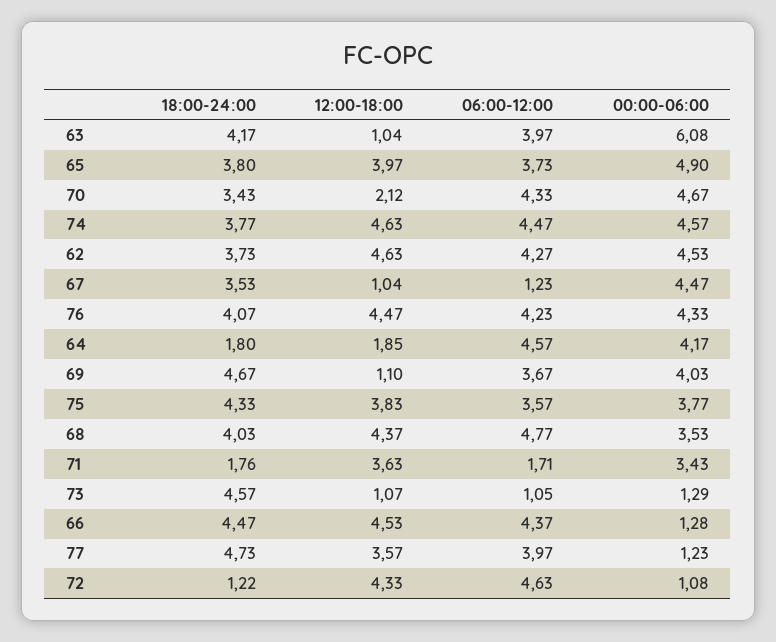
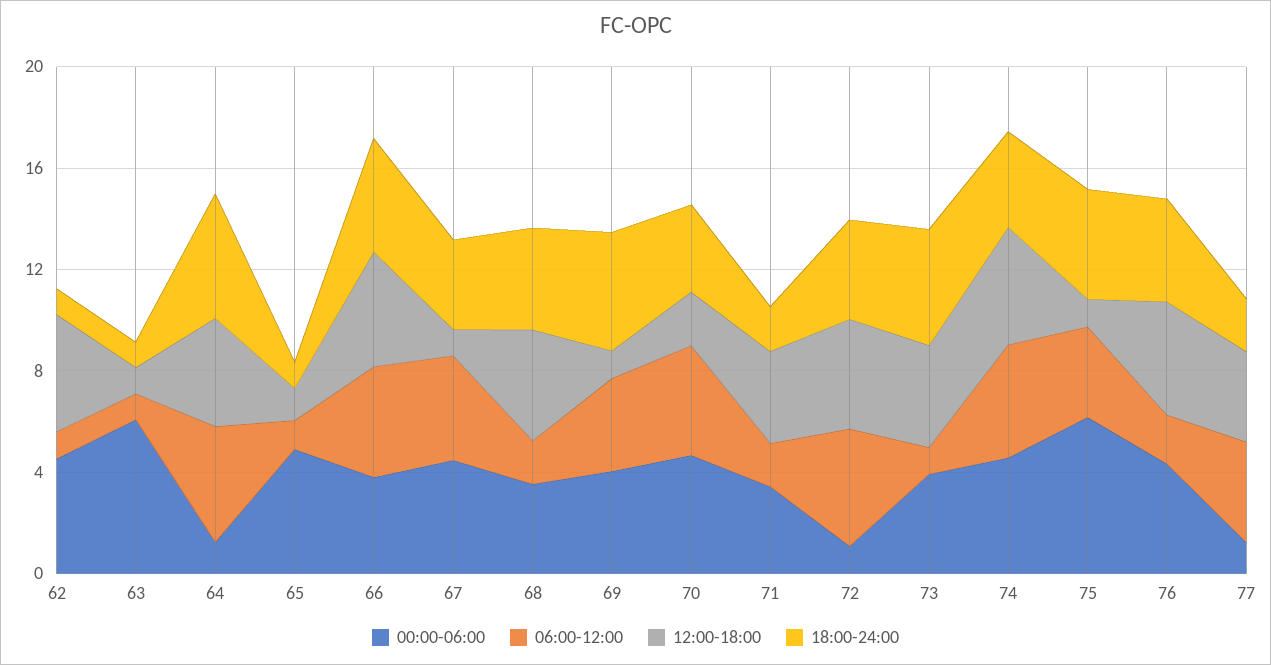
  {
    "18:00-24:00": {
-     "63": 4.17,
+     "63": 1,
-     "65": 3.8,
+     "65": 1,
      "70": 3.43,
      "74": 3.77,
-     "62": 3.73,
+     "62": 1,
      "67": 3.53,
      "76": 4.07,
-     "64": 1.8,
+     "64": 5,
      "69": 4.67,
      "75": 4.33,
      "68": 4.03,
      "71": 1.76,
      "73": 4.57,
      "66": 4.47,
-     "77": 4.73,
+     "77": 2,
-     "72": 1.22
+     "72": 4
    },
    "12:00-18:00": {
      "63": 1.04,
-     "65": 3.97,
+     "65": 1,
      "70": 2.12,
      "74": 4.63,
      "62": 4.63,
      "67": 1.04,
      "76": 4.47,
-     "64": 1.85,
+     "64": 4,
      "69": 1.1,
-     "75": 3.83,
+     "75": 1,
      "68": 4.37,
      "71": 3.63,
-     "73": 1.07,
+     "73": 4,
      "66": 4.53,
      "77": 3.57,
      "72": 4.33
    },
    "06:00-12:00": {
-     "63": 3.97,
+     "63": 1,
-     "65": 3.73,
+     "65": 1,
      "70": 4.33,
      "74": 4.47,
-     "62": 4.27,
+     "62": 1,
-     "67": 1.23,
+     "67": 4,
-     "76": 4.23,
+     "76": 2,
      "64": 4.57,
      "69": 3.67,
      "75": 3.57,
-     "68": 4.77,
+     "68": 2,
      "71": 1.71,
      "73": 1.05,
      "66": 4.37,
      "77": 3.97,
      "72": 4.63
    },
    "00:00-06:00": {
      "63": 6.08,
      "65": 4.9,
      "70": 4.67,
      "74": 4.57,
      "62": 4.53,
      "67": 4.47,
      "76": 4.33,
-     "64": 4.17,
+     "64": 1,
      "69": 4.03,
-     "75": 3.77,
+     "75": 6,
      "68": 3.53,
      "71": 3.43,
-     "73": 1.29,
+     "73": 4,
-     "66": 1.28,
+     "66": 4,
      "77": 1.23,
      "72": 1.08
    }
  }

